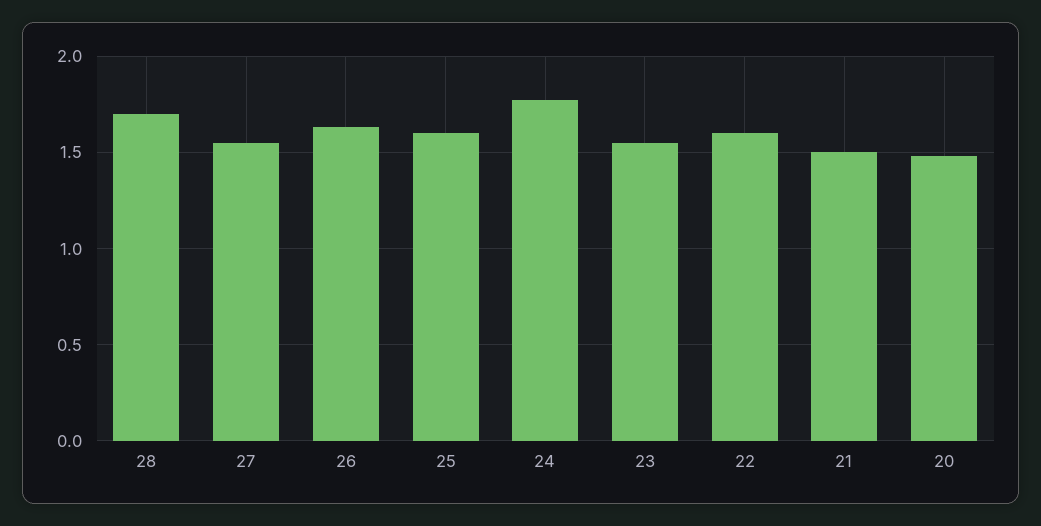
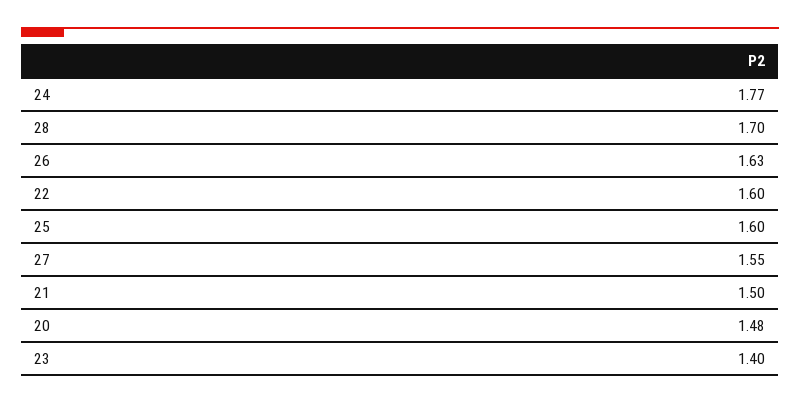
  {
    "28": 1.7,
    "27": 1.55,
    "26": 1.63,
    "25": 1.6,
    "24": 1.77,
-   "23": 1.55,
+   "23": 1.4,
    "22": 1.6,
    "21": 1.5,
    "20": 1.48
  }

